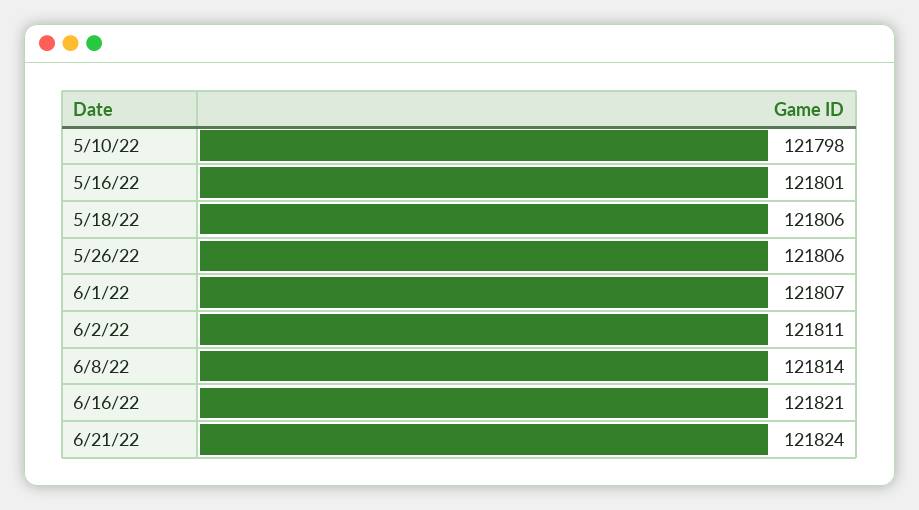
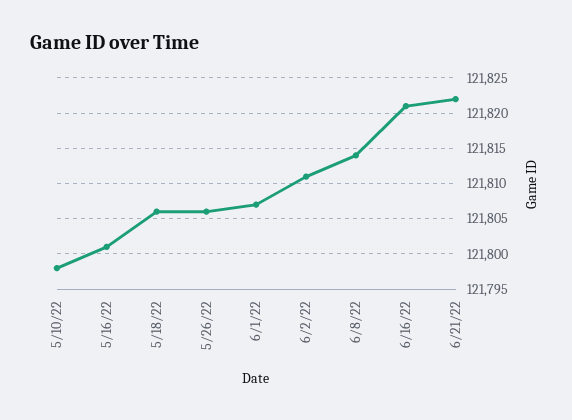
  {
    "5/10/22": 121798,
    "5/16/22": 121801,
    "5/18/22": 121806,
    "5/26/22": 121806,
    "6/1/22": 121807,
    "6/2/22": 121811,
    "6/8/22": 121814,
    "6/16/22": 121821,
-   "6/21/22": 121824
+   "6/21/22": 121822
  }

